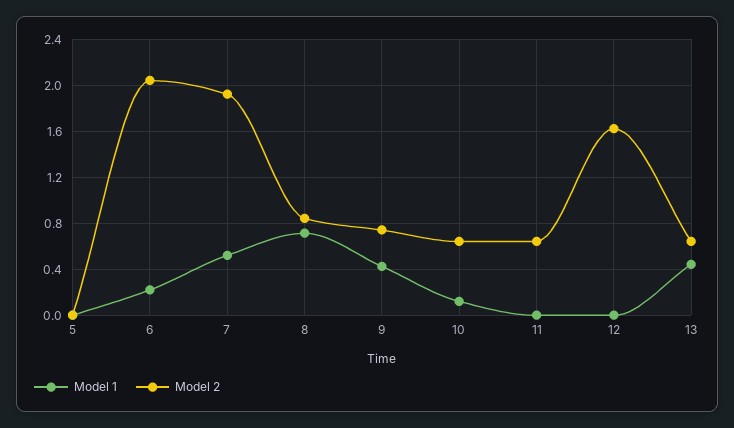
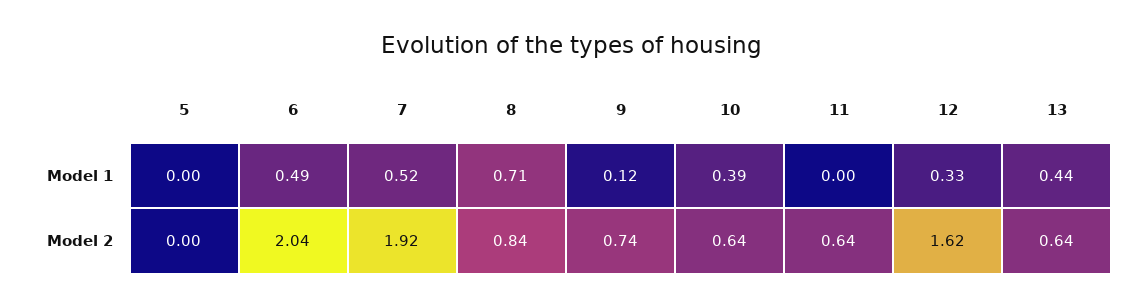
  {
    "Model 1": {
      "5": 0,
-     "6": 0.2,
+     "6": 0.49,
      "7": 0.52,
      "8": 0.71,
-     "9": 0.4,
+     "9": 0.12,
-     "10": 0.1,
+     "10": 0.39,
      "11": 0,
-     "12": 0,
+     "12": 0.33,
      "13": 0.44
    },
    "Model 2": {
      "5": 0,
      "6": 2.04,
      "7": 1.92,
      "8": 0.84,
      "9": 0.74,
      "10": 0.64,
      "11": 0.64,
      "12": 1.62,
      "13": 0.64
    }
  }

